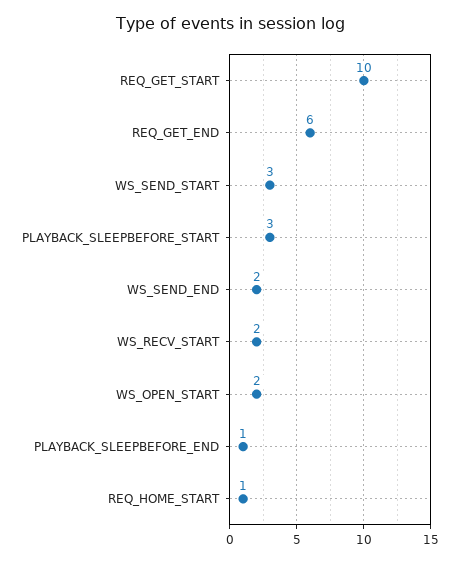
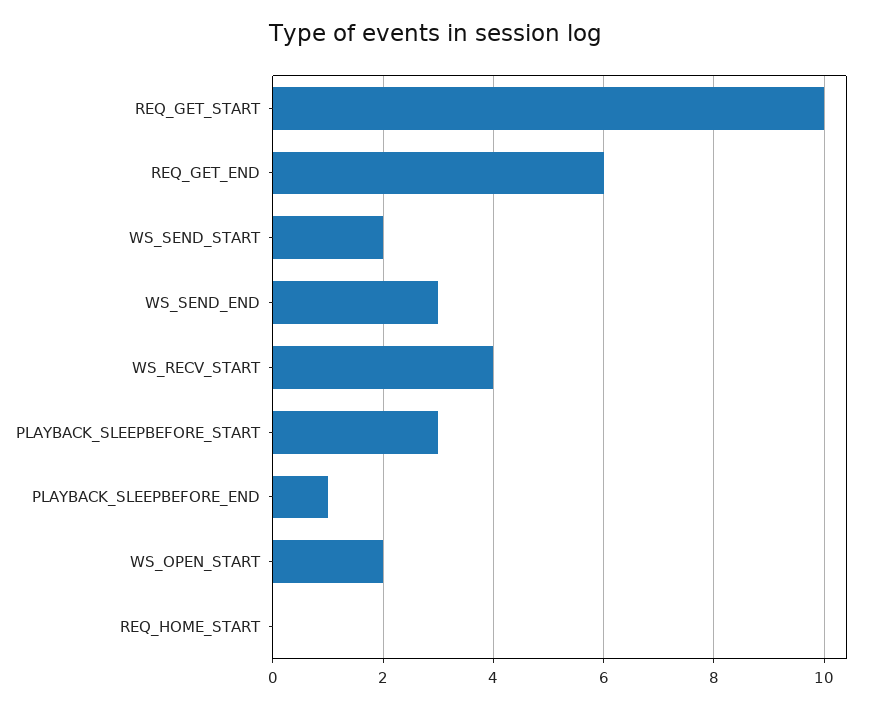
  {
    "REQ_GET_START": 10,
    "REQ_GET_END": 6,
-   "WS_SEND_START": 3,
+   "WS_SEND_START": 2,
    "PLAYBACK_SLEEPBEFORE_START": 3,
-   "WS_SEND_END": 2,
+   "WS_SEND_END": 3,
-   "WS_RECV_START": 2,
+   "WS_RECV_START": 4,
    "WS_OPEN_START": 2,
    "PLAYBACK_SLEEPBEFORE_END": 1,
-   "REQ_HOME_START": 1
+   "REQ_HOME_START": 0
  }

